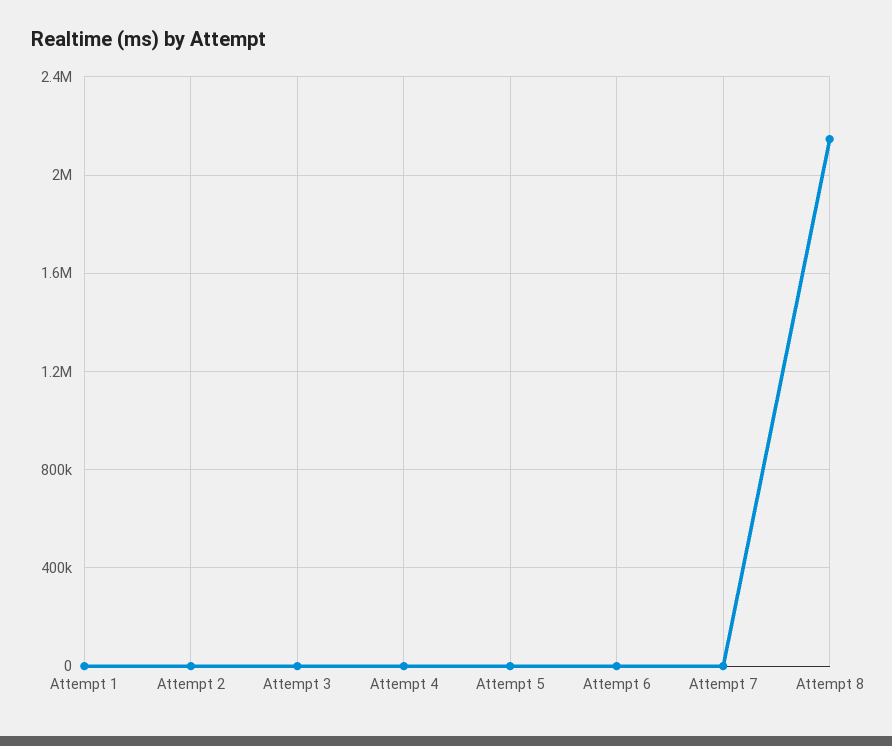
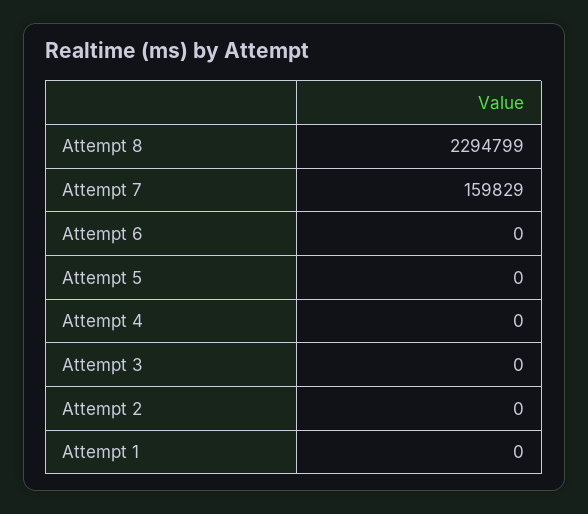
  {
    "Attempt 1": 0,
    "Attempt 2": 0,
    "Attempt 3": 0,
    "Attempt 4": 0,
    "Attempt 5": 0,
    "Attempt 6": 0,
-   "Attempt 7": 0,
+   "Attempt 7": 159829,
-   "Attempt 8": 2150000
+   "Attempt 8": 2294799
  }

